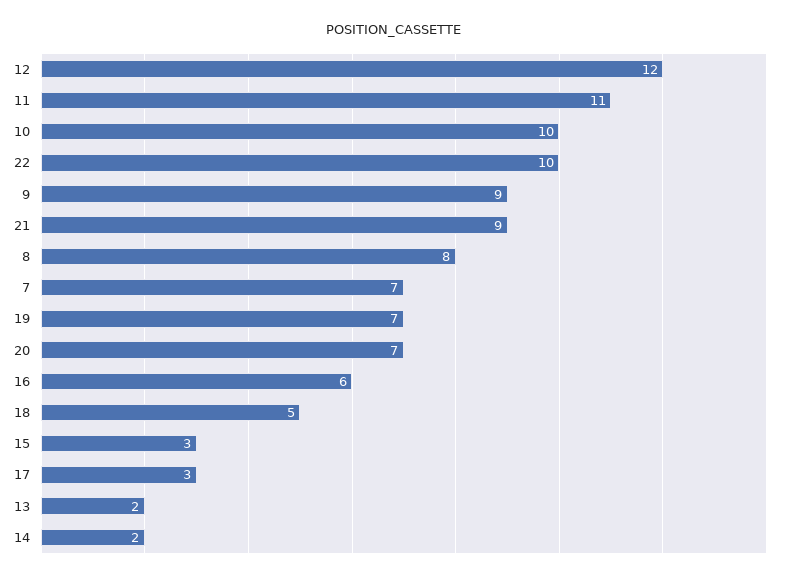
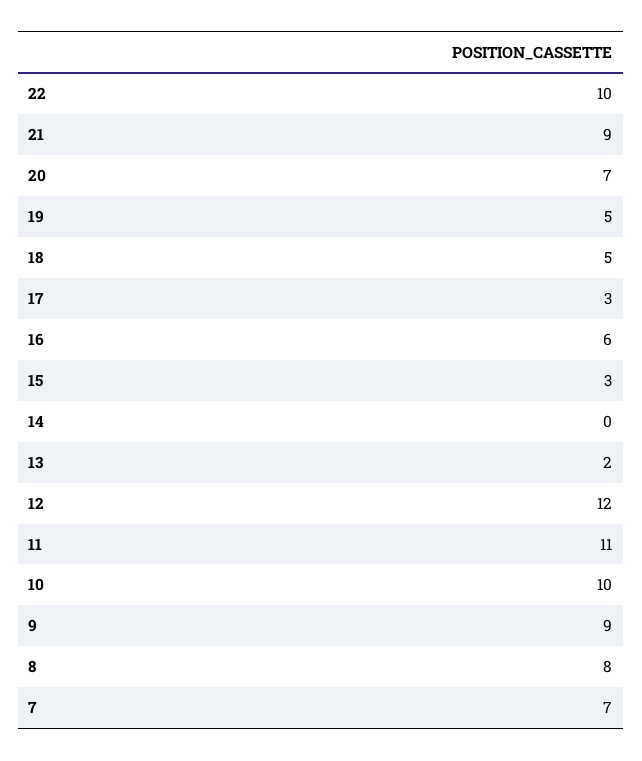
  {
    "12": 12,
    "11": 11,
    "10": 10,
    "22": 10,
    "9": 9,
    "21": 9,
    "8": 8,
    "7": 7,
-   "19": 7,
+   "19": 5,
    "20": 7,
    "16": 6,
    "18": 5,
    "15": 3,
    "17": 3,
    "13": 2,
-   "14": 2
+   "14": 0
  }

